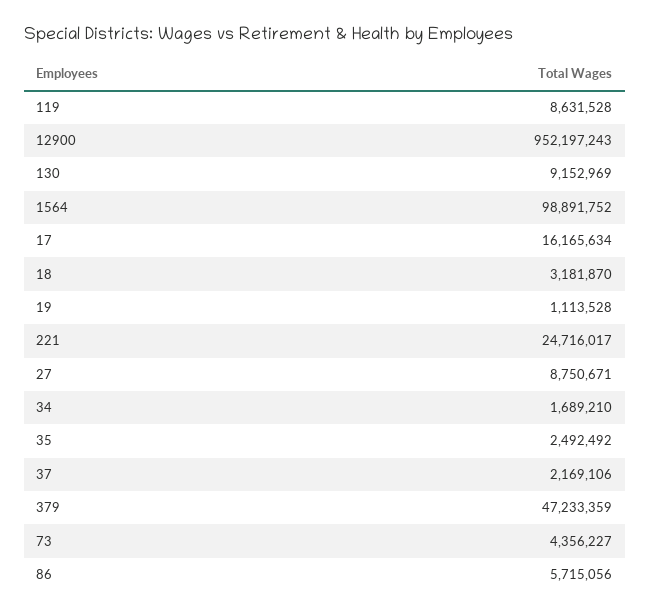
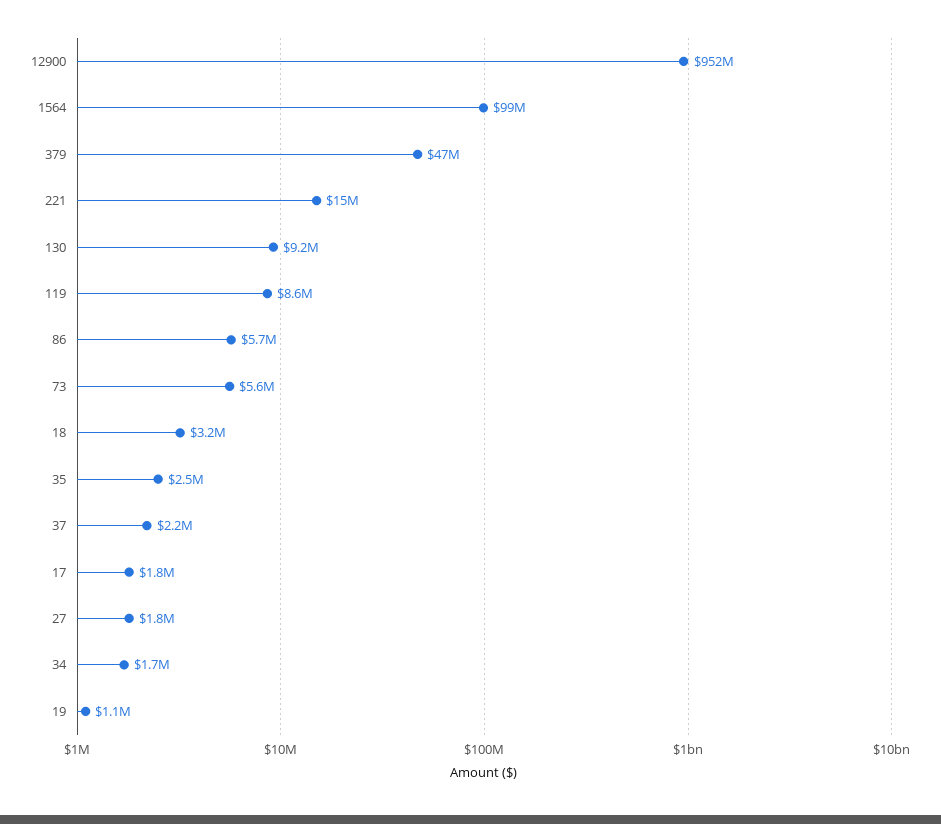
  {
    "119": 8631528,
    "12900": 952197243,
    "130": 9152969,
    "1564": 98891752,
-   "17": 16165634,
+   "17": 1800000,
    "18": 3181870,
    "19": 1113528,
-   "221": 24716017,
+   "221": 15000000,
-   "27": 8750671,
+   "27": 1800000,
    "34": 1689210,
    "35": 2492492,
    "37": 2169106,
    "379": 47233359,
-   "73": 4356227,
+   "73": 5600000,
    "86": 5715056
  }

